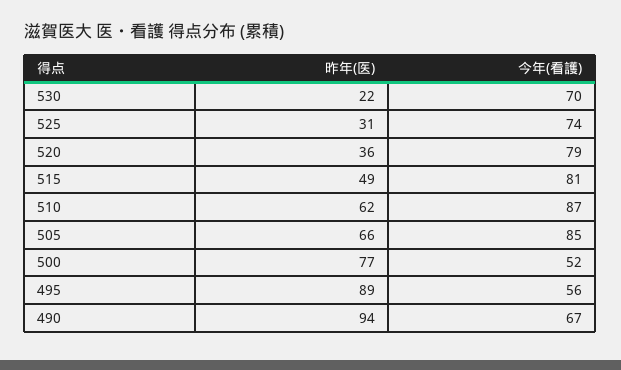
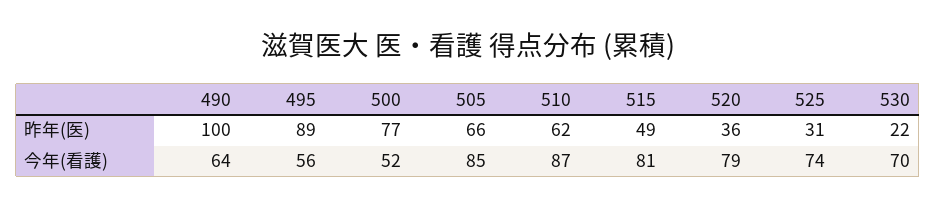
  {
    "昨年(医)": {
      "530": 22,
      "525": 31,
      "520": 36,
      "515": 49,
      "510": 62,
      "505": 66,
      "500": 77,
      "495": 89,
-     "490": 94
+     "490": 100
    },
    "今年(看護)": {
      "530": 70,
      "525": 74,
      "520": 79,
      "515": 81,
      "510": 87,
      "505": 85,
      "500": 52,
      "495": 56,
-     "490": 67
+     "490": 64
    }
  }

